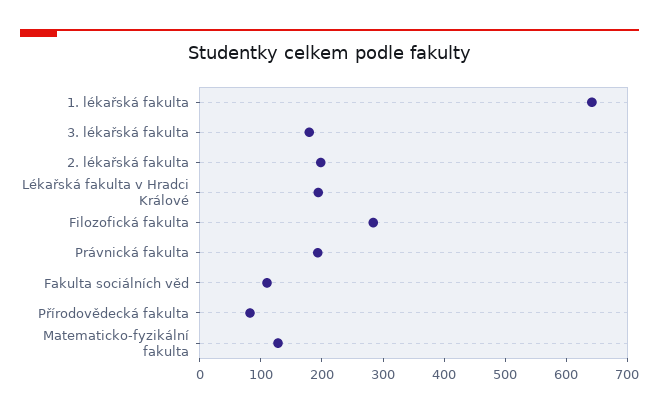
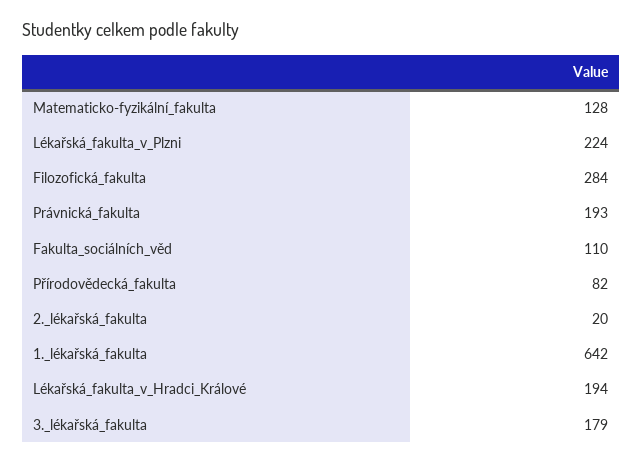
  {
    "1. lékařská fakulta": 642,
    "3. lékařská fakulta": 179,
-   "2. lékařská fakulta": 200,
+   "2. lékařská fakulta": 20,
    "Lékařská fakulta v Hradci Králové": 194,
    "Filozofická fakulta": 284,
    "Právnická fakulta": 193,
    "Fakulta sociálních věd": 110,
    "Přírodovědecká fakulta": 82,
-   "Matematicko-fyzikální fakulta": 128
+   "Matematicko-fyzikální fakulta": 128,
+   "Lékařská_fakulta_v_Plzni": 224
  }

